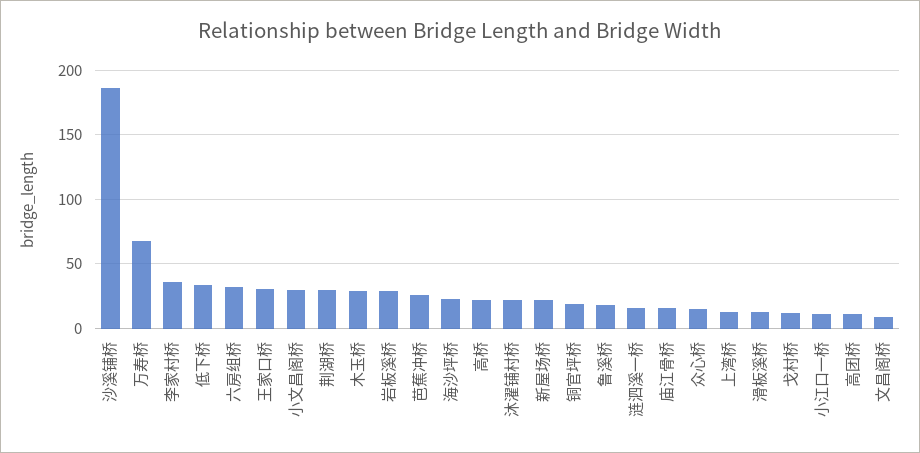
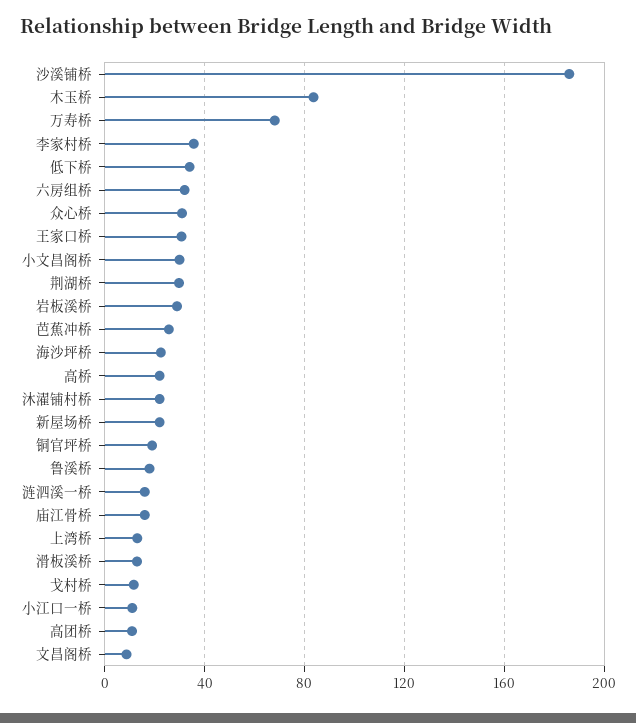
  {
    "沙溪铺桥": 185,
    "万寿桥": 70,
    "李家村桥": 35,
    "低下桥": 35,
    "六房组桥": 30,
    "王家口桥": 30,
    "小文昌阁桥": 30,
    "荆湖桥": 30,
-   "木玉桥": 30,
+   "木玉桥": 85,
    "岩板溪桥": 30,
    "芭蕉冲桥": 25,
    "海沙坪桥": 25,
    "高桥": 20,
    "沐濯铺村桥": 20,
    "新屋场桥": 20,
    "铜官坪桥": 20,
    "鲁溪桥": 20,
    "涟泗溪一桥": 15,
    "庙江骨桥": 15,
-   "众心桥": 15,
+   "众心桥": 30,
    "上湾桥": 15,
    "滑板溪桥": 15,
    "戈村桥": 10,
    "小江口一桥": 10,
    "高团桥": 10,
    "文昌阁桥": 10
  }

